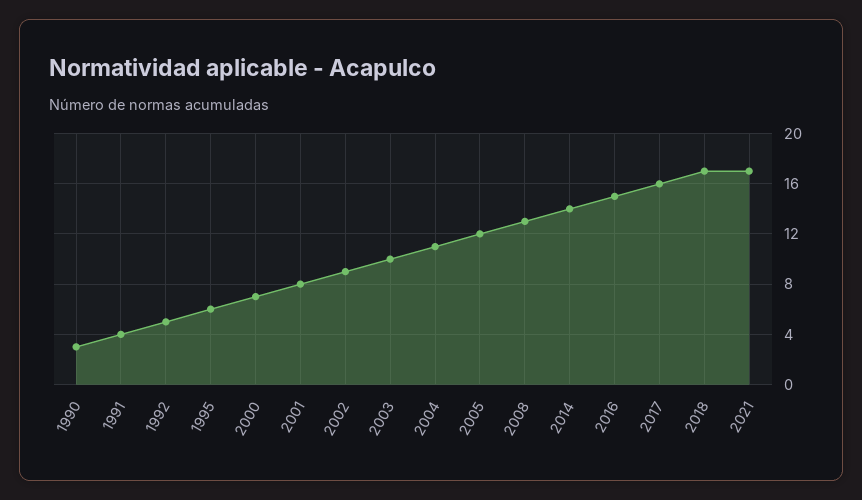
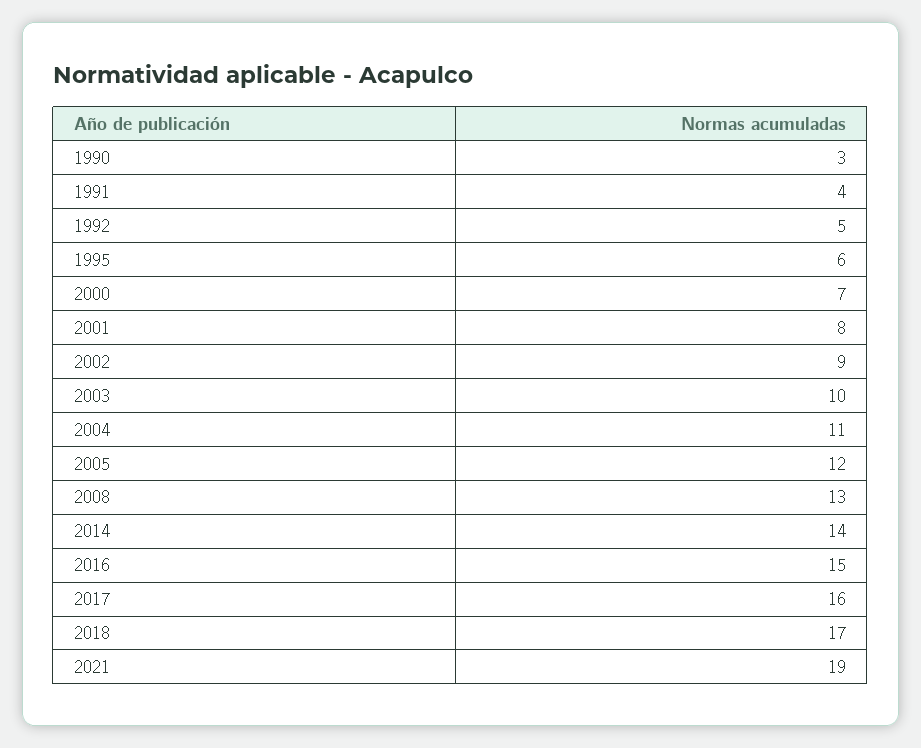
  {
    "1990": 3,
    "1991": 4,
    "1992": 5,
    "1995": 6,
    "2000": 7,
    "2001": 8,
    "2002": 9,
    "2003": 10,
    "2004": 11,
    "2005": 12,
    "2008": 13,
    "2014": 14,
    "2016": 15,
    "2017": 16,
    "2018": 17,
-   "2021": 17
+   "2021": 19
  }

